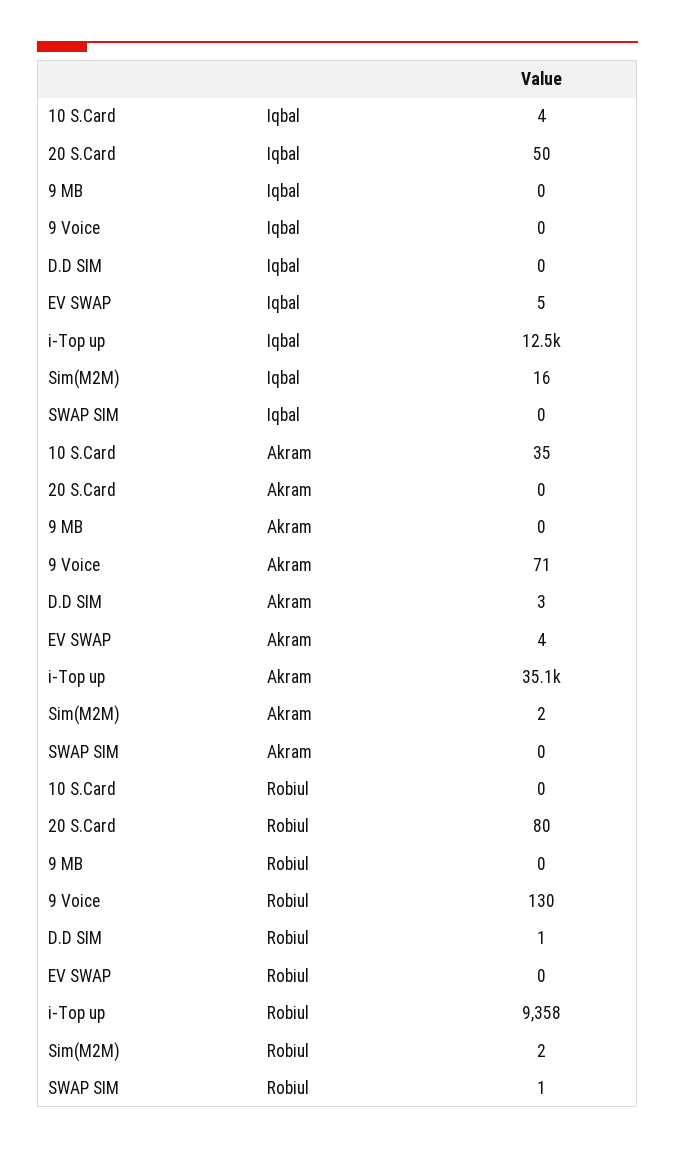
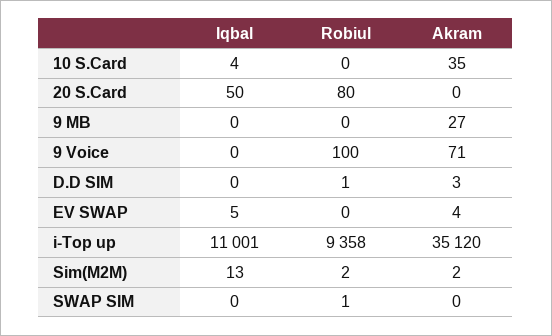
  {
    "10 S.Card": {
      "Iqbal": 4,
      "Akram": 35,
      "Robiul": 0
    },
    "20 S.Card": {
      "Iqbal": 50,
      "Akram": 0,
      "Robiul": 80
    },
    "9 MB": {
      "Iqbal": 0,
-     "Akram": 0,
+     "Akram": 27,
      "Robiul": 0
    },
    "9 Voice": {
      "Iqbal": 0,
      "Akram": 71,
-     "Robiul": 130
+     "Robiul": 100
    },
    "D.D SIM": {
      "Iqbal": 0,
      "Akram": 3,
      "Robiul": 1
    },
    "EV SWAP": {
      "Iqbal": 5,
      "Akram": 4,
      "Robiul": 0
    },
    "i-Top up": {
-     "Iqbal": 12500,
+     "Iqbal": 11001,
      "Akram": 35120,
      "Robiul": 9358
    },
    "Sim(M2M)": {
-     "Iqbal": 16,
+     "Iqbal": 13,
      "Akram": 2,
      "Robiul": 2
    },
    "SWAP SIM": {
      "Iqbal": 0,
      "Akram": 0,
      "Robiul": 1
    }
  }

